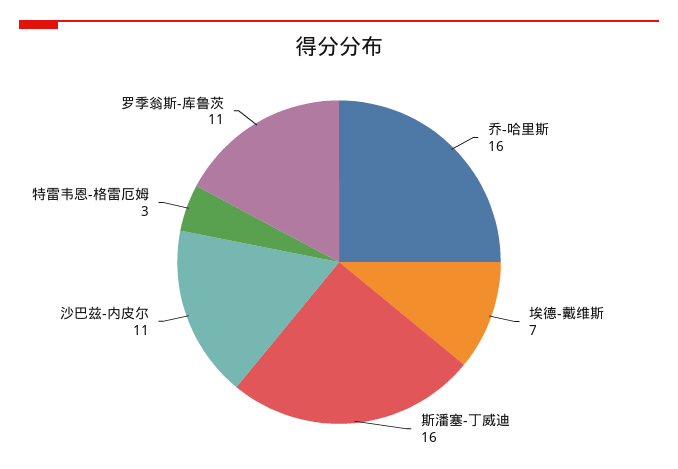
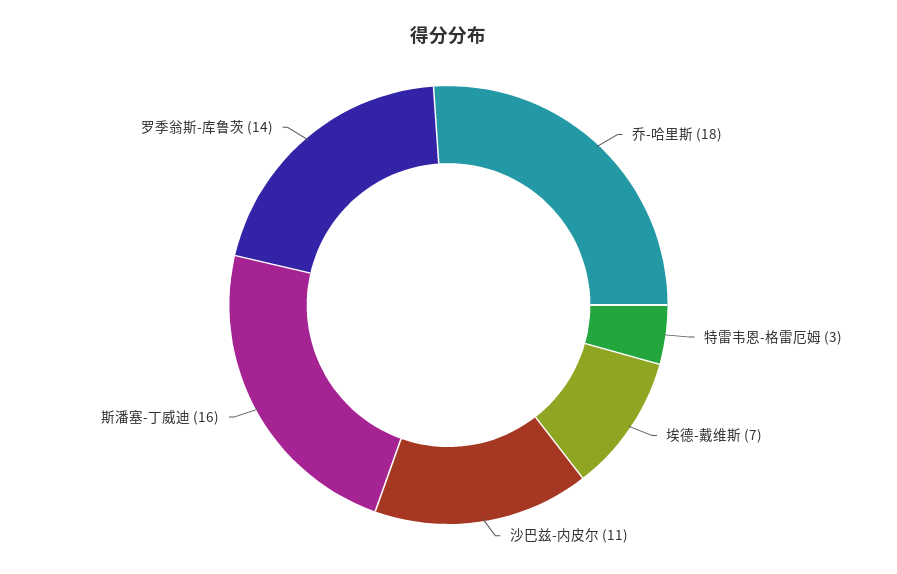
  {
-   "乔-哈里斯": 16,
+   "乔-哈里斯": 18,
    "埃德-戴维斯": 7,
    "斯潘塞-丁威迪": 16,
    "沙巴兹-内皮尔": 11,
    "特雷韦恩-格雷厄姆": 3,
-   "罗季翁斯-库鲁茨": 11
+   "罗季翁斯-库鲁茨": 14
  }

